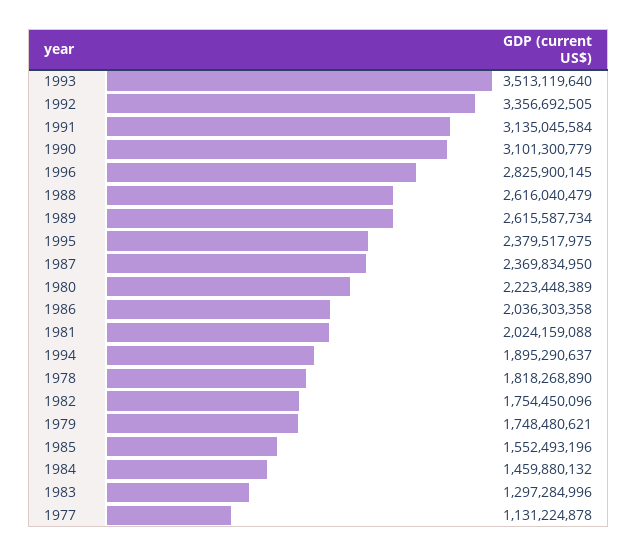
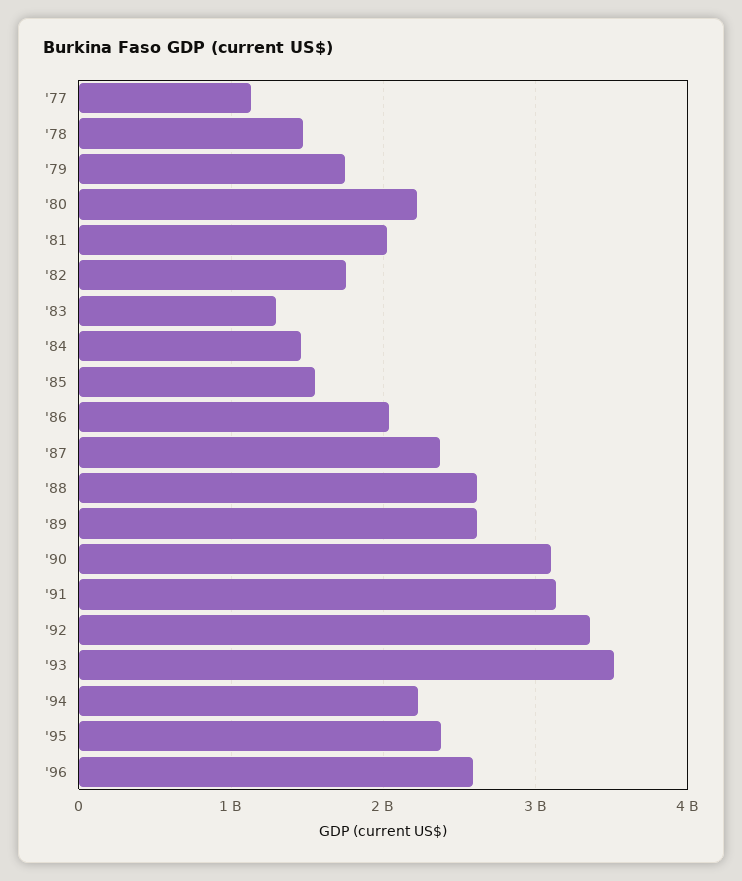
  {
    "1993": 3513119640,
    "1992": 3356692505,
    "1991": 3135045584,
    "1990": 3101300779,
-   "1996": 2825900145,
+   "1996": 2600000000,
    "1988": 2616040479,
    "1989": 2615587734,
    "1995": 2379517975,
    "1987": 2369834950,
    "1980": 2223448389,
    "1986": 2036303358,
    "1981": 2024159088,
-   "1994": 1895290637,
+   "1994": 2200000000,
-   "1978": 1818268890,
+   "1978": 1500000000,
    "1982": 1754450096,
    "1979": 1748480621,
    "1985": 1552493196,
    "1984": 1459880132,
    "1983": 1297284996,
    "1977": 1131224878
  }

